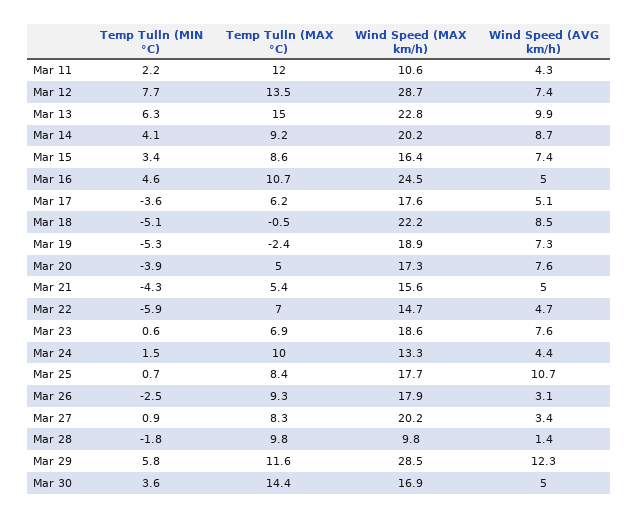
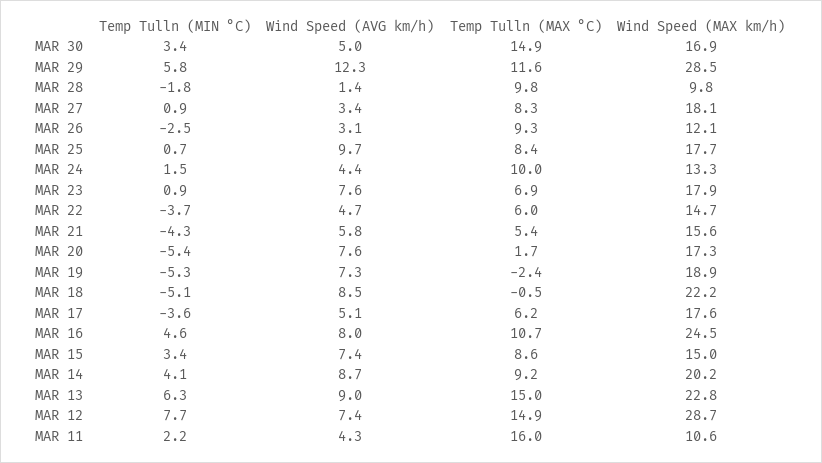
  {
    "Temp Tulln (MIN °C)": {
      "Mar 11": 2.2,
      "Mar 12": 7.7,
      "Mar 13": 6.3,
      "Mar 14": 4.1,
      "Mar 15": 3.4,
      "Mar 16": 4.6,
      "Mar 17": -3.6,
      "Mar 18": -5.1,
      "Mar 19": -5.3,
-     "Mar 20": -3.9,
+     "Mar 20": -5.4,
      "Mar 21": -4.3,
-     "Mar 22": -5.9,
+     "Mar 22": -3.7,
-     "Mar 23": 0.6,
+     "Mar 23": 0.9,
      "Mar 24": 1.5,
      "Mar 25": 0.7,
      "Mar 26": -2.5,
      "Mar 27": 0.9,
      "Mar 28": -1.8,
      "Mar 29": 5.8,
-     "Mar 30": 3.6
+     "Mar 30": 3.4
    },
    "Temp Tulln (MAX °C)": {
-     "Mar 11": 12,
+     "Mar 11": 16,
-     "Mar 12": 13.5,
+     "Mar 12": 14.9,
      "Mar 13": 15,
      "Mar 14": 9.2,
      "Mar 15": 8.6,
      "Mar 16": 10.7,
      "Mar 17": 6.2,
      "Mar 18": -0.5,
      "Mar 19": -2.4,
-     "Mar 20": 5,
+     "Mar 20": 1.7,
      "Mar 21": 5.4,
-     "Mar 22": 7,
+     "Mar 22": 6,
      "Mar 23": 6.9,
      "Mar 24": 10,
      "Mar 25": 8.4,
      "Mar 26": 9.3,
      "Mar 27": 8.3,
      "Mar 28": 9.8,
      "Mar 29": 11.6,
-     "Mar 30": 14.4
+     "Mar 30": 14.9
    },
    "Wind Speed (MAX km/h)": {
      "Mar 11": 10.6,
      "Mar 12": 28.7,
      "Mar 13": 22.8,
      "Mar 14": 20.2,
-     "Mar 15": 16.4,
+     "Mar 15": 15,
      "Mar 16": 24.5,
      "Mar 17": 17.6,
      "Mar 18": 22.2,
      "Mar 19": 18.9,
      "Mar 20": 17.3,
      "Mar 21": 15.6,
      "Mar 22": 14.7,
-     "Mar 23": 18.6,
+     "Mar 23": 17.9,
      "Mar 24": 13.3,
      "Mar 25": 17.7,
-     "Mar 26": 17.9,
+     "Mar 26": 12.1,
-     "Mar 27": 20.2,
+     "Mar 27": 18.1,
      "Mar 28": 9.8,
      "Mar 29": 28.5,
      "Mar 30": 16.9
    },
    "Wind Speed (AVG km/h)": {
      "Mar 11": 4.3,
      "Mar 12": 7.4,
-     "Mar 13": 9.9,
+     "Mar 13": 9,
      "Mar 14": 8.7,
      "Mar 15": 7.4,
-     "Mar 16": 5,
+     "Mar 16": 8,
      "Mar 17": 5.1,
      "Mar 18": 8.5,
      "Mar 19": 7.3,
      "Mar 20": 7.6,
-     "Mar 21": 5,
+     "Mar 21": 5.8,
      "Mar 22": 4.7,
      "Mar 23": 7.6,
      "Mar 24": 4.4,
-     "Mar 25": 10.7,
+     "Mar 25": 9.7,
      "Mar 26": 3.1,
      "Mar 27": 3.4,
      "Mar 28": 1.4,
      "Mar 29": 12.3,
      "Mar 30": 5
    }
  }

